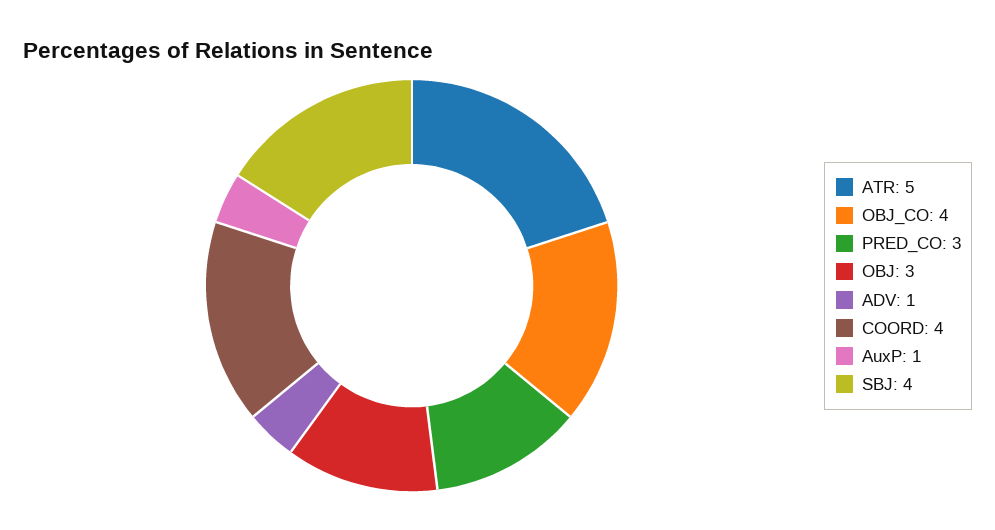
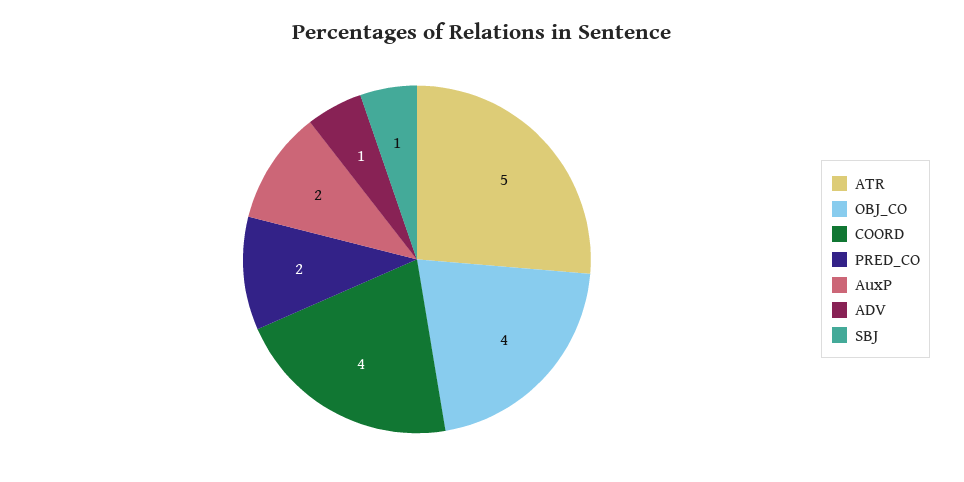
  {
    "ATR": 5,
    "OBJ_CO": 4,
-   "PRED_CO": 3,
+   "PRED_CO": 2,
-   "OBJ": 3,
    "ADV": 1,
    "COORD": 4,
-   "AuxP": 1,
+   "AuxP": 2,
-   "SBJ": 4
+   "SBJ": 1
  }

